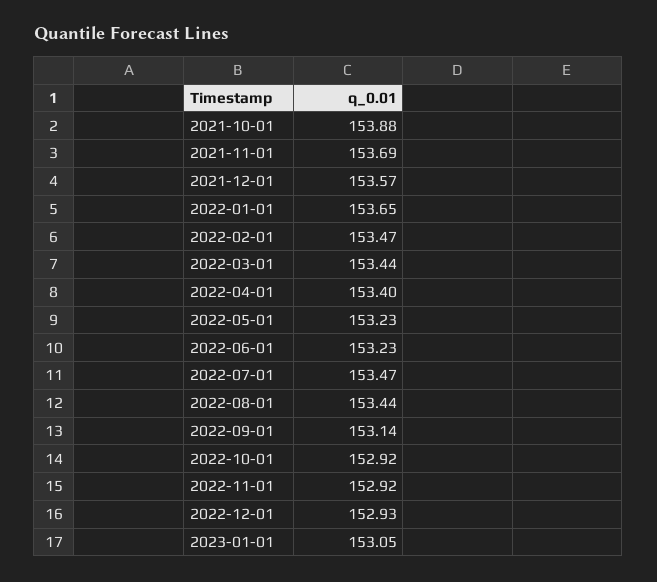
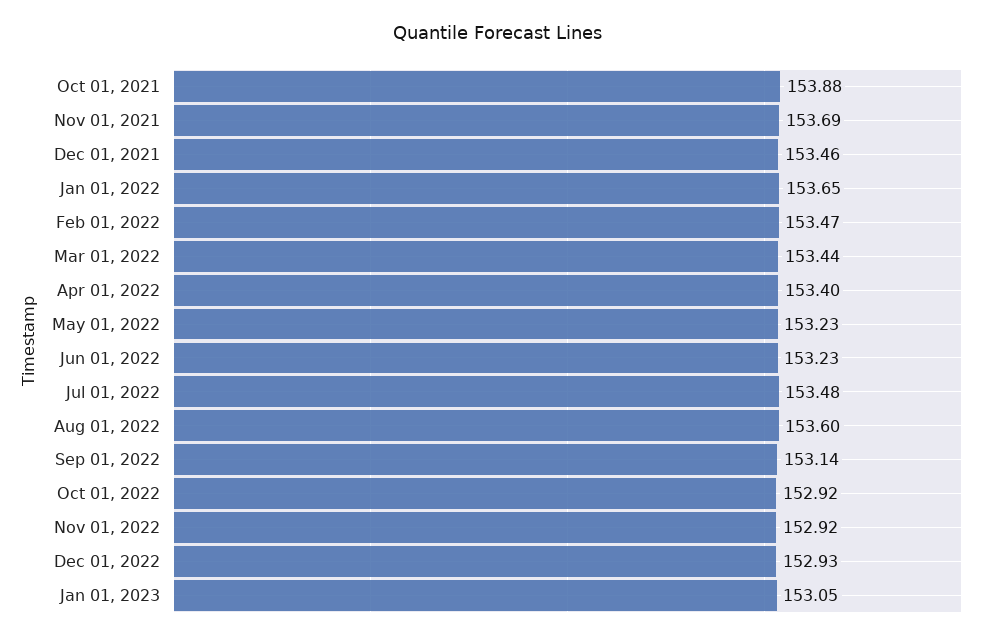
  {
    "2021-10-01": 153.88,
    "2021-11-01": 153.69,
-   "2021-12-01": 153.57,
+   "2021-12-01": 153.46,
    "2022-01-01": 153.65,
    "2022-02-01": 153.47,
    "2022-03-01": 153.44,
    "2022-04-01": 153.4,
    "2022-05-01": 153.23,
    "2022-06-01": 153.23,
-   "2022-07-01": 153.47,
+   "2022-07-01": 153.48,
-   "2022-08-01": 153.44,
+   "2022-08-01": 153.6,
    "2022-09-01": 153.14,
    "2022-10-01": 152.92,
    "2022-11-01": 152.92,
    "2022-12-01": 152.93,
    "2023-01-01": 153.05
  }

